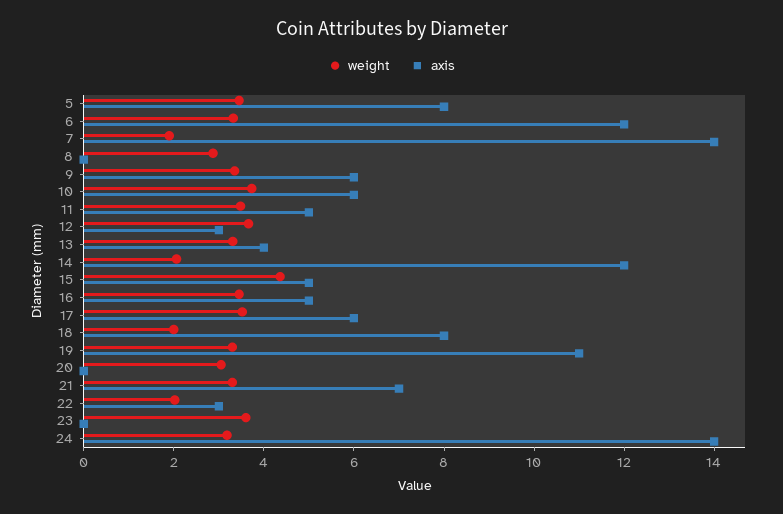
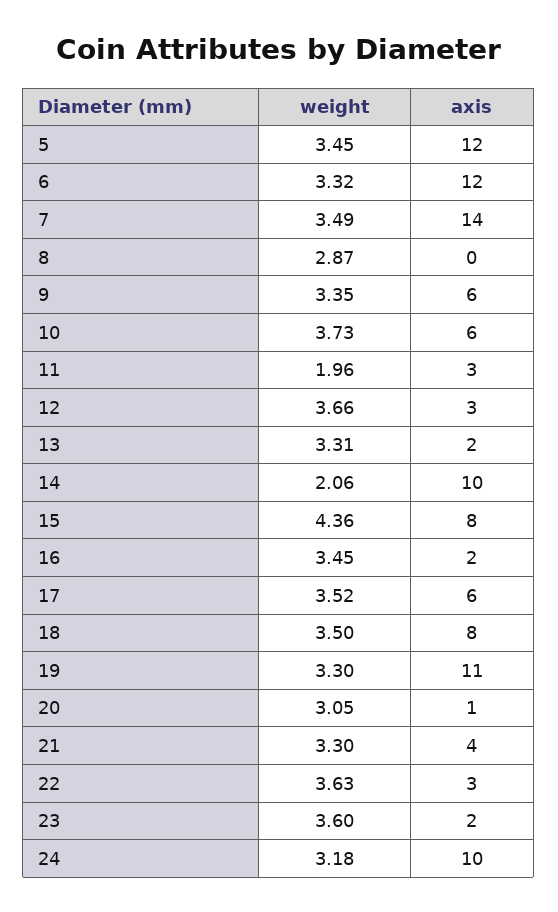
  {
    "weight": {
      "5": 3.45,
      "6": 3.32,
-     "7": 2,
+     "7": 3.49,
      "8": 2.87,
      "9": 3.35,
      "10": 3.73,
-     "11": 3.5,
+     "11": 1.96,
      "12": 3.66,
      "13": 3.31,
      "14": 2.06,
      "15": 4.36,
      "16": 3.45,
      "17": 3.52,
-     "18": 2,
+     "18": 3.5,
      "19": 3.3,
      "20": 3.05,
      "21": 3.3,
-     "22": 2,
+     "22": 3.63,
      "23": 3.6,
      "24": 3.18
    },
    "axis": {
-     "5": 8,
+     "5": 12,
      "6": 12,
      "7": 14,
      "8": 0,
      "9": 6,
      "10": 6,
-     "11": 5,
+     "11": 3,
      "12": 3,
-     "13": 4,
+     "13": 2,
-     "14": 12,
+     "14": 10,
-     "15": 5,
+     "15": 8,
-     "16": 5,
+     "16": 2,
      "17": 6,
      "18": 8,
      "19": 11,
-     "20": 0,
+     "20": 1,
-     "21": 7,
+     "21": 4,
      "22": 3,
-     "23": 0,
+     "23": 2,
-     "24": 14
+     "24": 10
    }
  }

